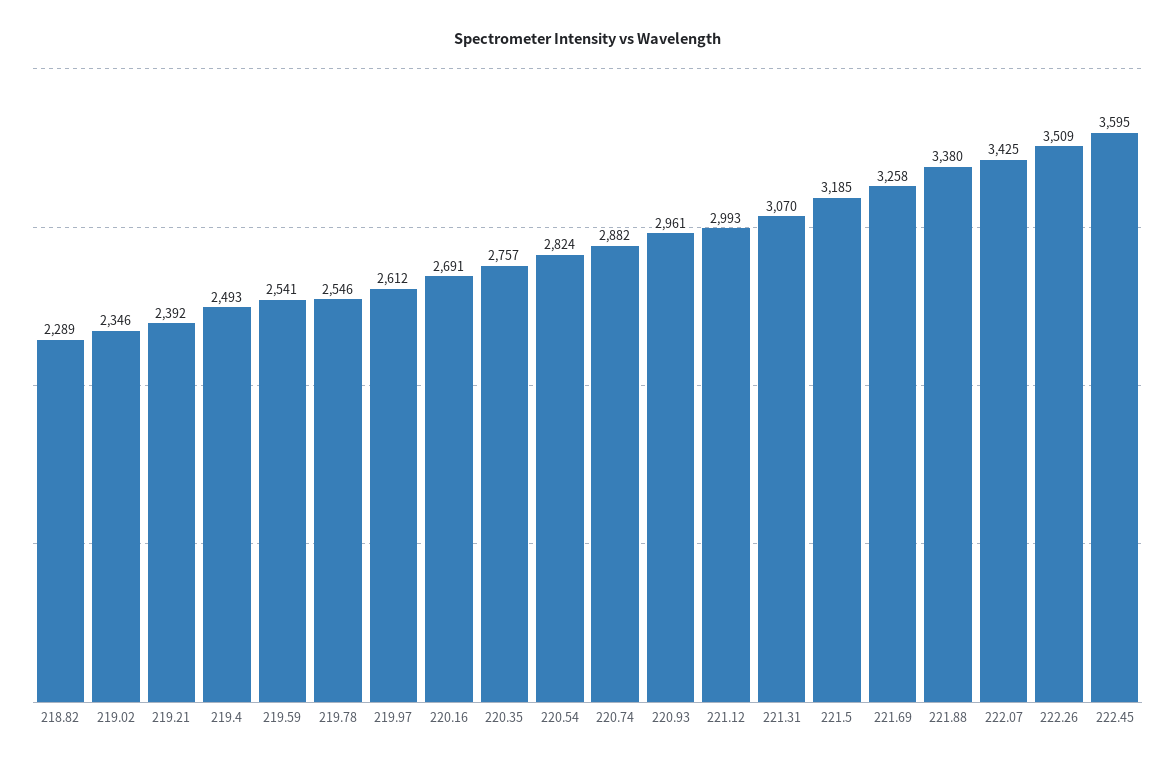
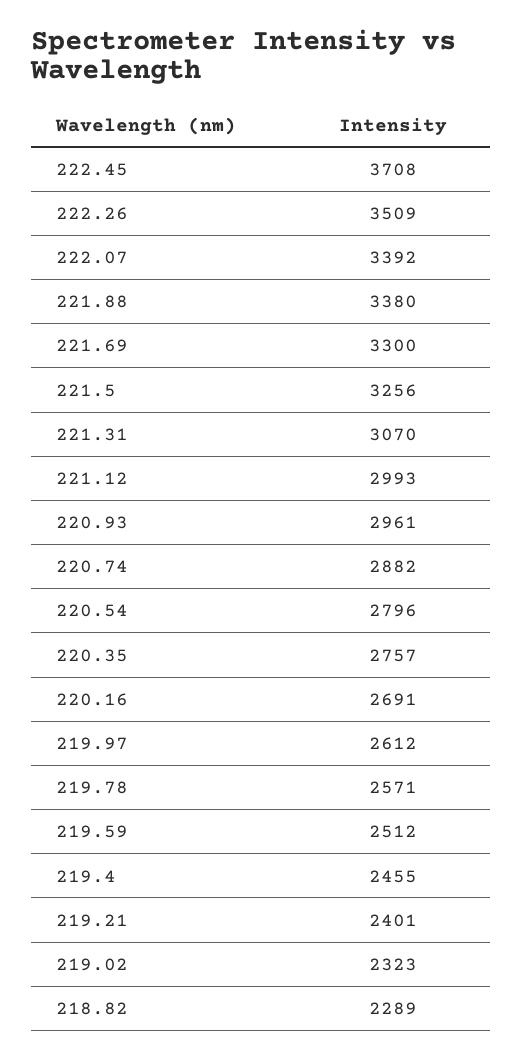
  {
    "218.82": 2289,
-   "219.02": 2346,
+   "219.02": 2323,
-   "219.21": 2392,
+   "219.21": 2401,
-   "219.4": 2493,
+   "219.4": 2455,
-   "219.59": 2541,
+   "219.59": 2512,
-   "219.78": 2546,
+   "219.78": 2571,
    "219.97": 2612,
    "220.16": 2691,
    "220.35": 2757,
-   "220.54": 2824,
+   "220.54": 2796,
    "220.74": 2882,
    "220.93": 2961,
    "221.12": 2993,
    "221.31": 3070,
-   "221.5": 3185,
+   "221.5": 3256,
-   "221.69": 3258,
+   "221.69": 3300,
    "221.88": 3380,
-   "222.07": 3425,
+   "222.07": 3392,
    "222.26": 3509,
-   "222.45": 3595
+   "222.45": 3708
  }

